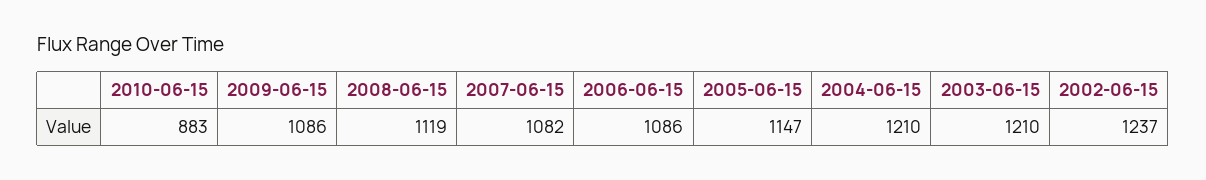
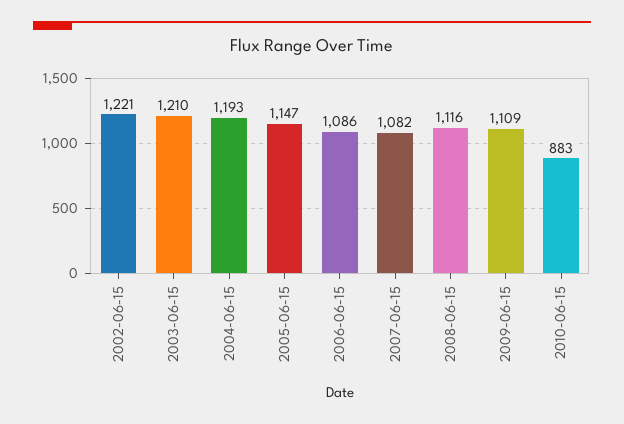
  {
    "2010-06-15": 883,
-   "2009-06-15": 1086,
+   "2009-06-15": 1109,
-   "2008-06-15": 1119,
+   "2008-06-15": 1116,
    "2007-06-15": 1082,
    "2006-06-15": 1086,
    "2005-06-15": 1147,
-   "2004-06-15": 1210,
+   "2004-06-15": 1193,
    "2003-06-15": 1210,
-   "2002-06-15": 1237
+   "2002-06-15": 1221
  }

